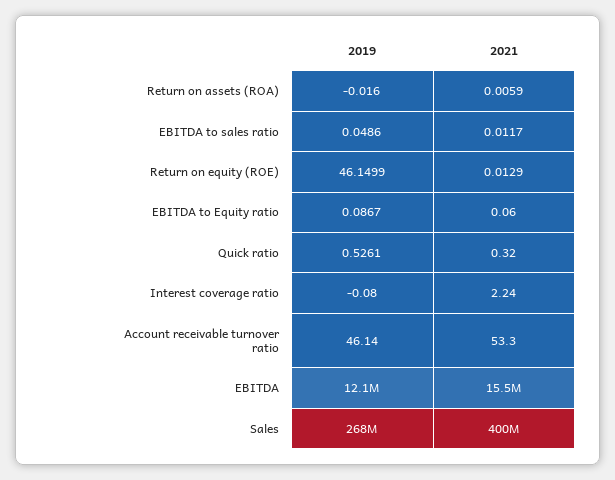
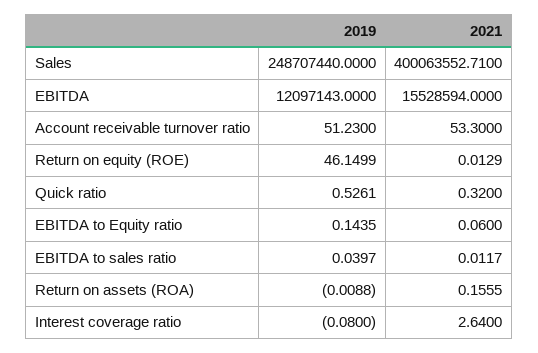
  {
    "2019": {
-     "Return on assets (ROA)": -0.016,
+     "Return on assets (ROA)": -0.0088,
-     "EBITDA to sales ratio": 0.0486,
+     "EBITDA to sales ratio": 0.0397,
      "Return on equity (ROE)": 46.1499,
-     "EBITDA to Equity ratio": 0.0867,
+     "EBITDA to Equity ratio": 0.1435,
      "Quick ratio": 0.5261,
      "Interest coverage ratio": -0.08,
-     "Account receivable turnover ratio": 46.14,
+     "Account receivable turnover ratio": 51.23,
      "EBITDA": 12097143,
-     "Sales": 268000000
+     "Sales": 248707440
    },
    "2021": {
-     "Return on assets (ROA)": 0.0059,
+     "Return on assets (ROA)": 0.1555,
      "EBITDA to sales ratio": 0.0117,
      "Return on equity (ROE)": 0.0129,
      "EBITDA to Equity ratio": 0.06,
      "Quick ratio": 0.32,
-     "Interest coverage ratio": 2.24,
+     "Interest coverage ratio": 2.64,
      "Account receivable turnover ratio": 53.3,
      "EBITDA": 15528594,
      "Sales": 400063552.71
    }
  }

